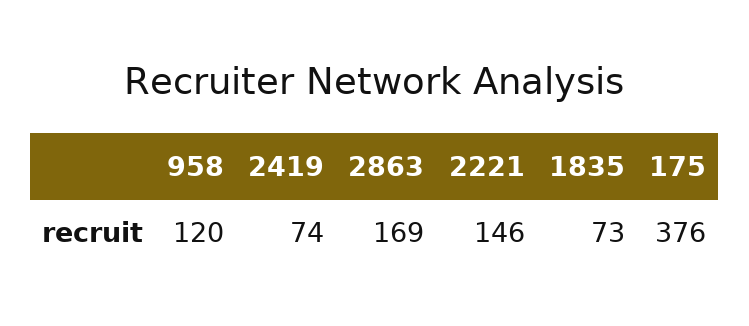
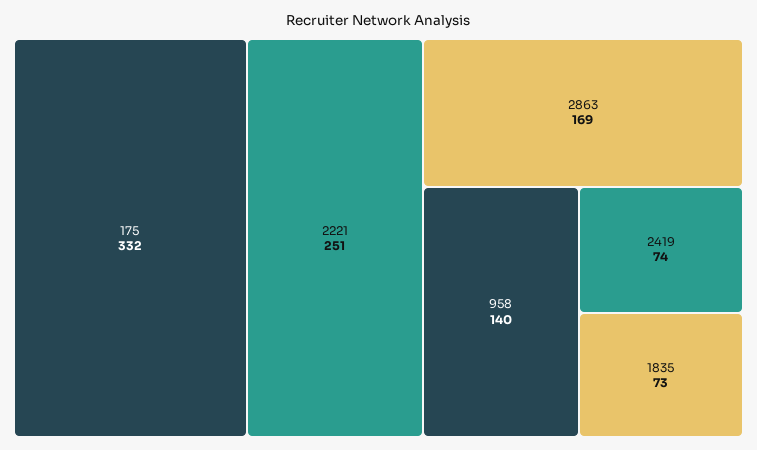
  {
-   "958": 120,
+   "958": 140,
    "2419": 74,
    "2863": 169,
-   "2221": 146,
+   "2221": 251,
    "1835": 73,
-   "175": 376
+   "175": 332
  }

